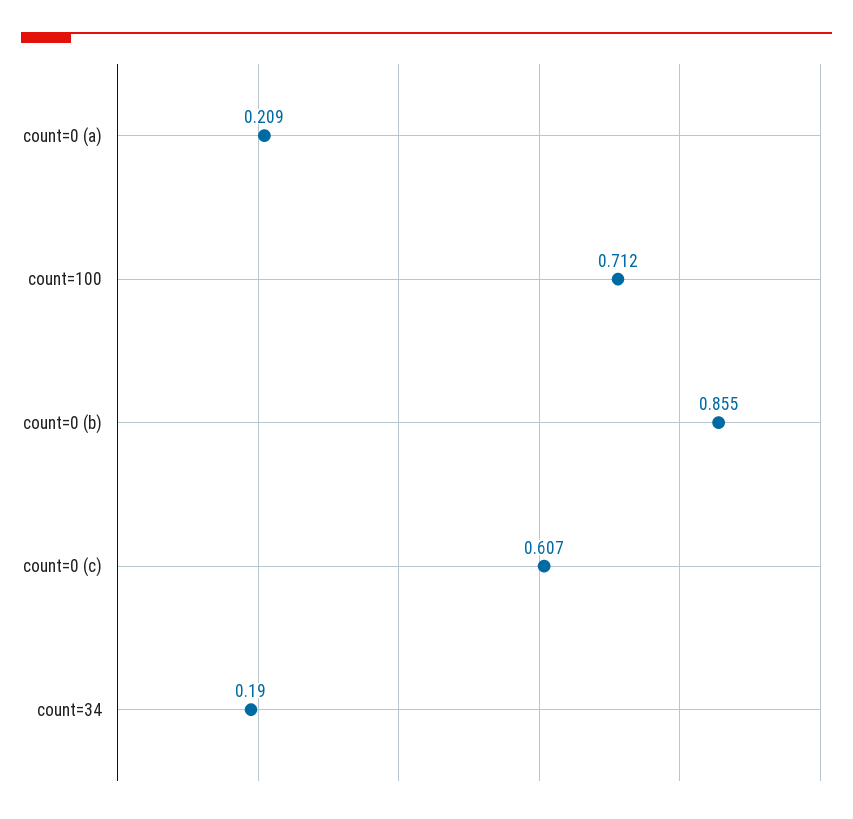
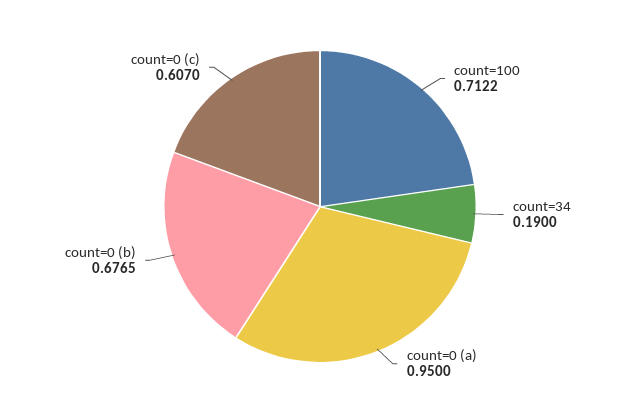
  {
-   "count=0 (a)": 0.209,
+   "count=0 (a)": 0.95,
    "count=100": 0.7122,
-   "count=0 (b)": 0.855,
+   "count=0 (b)": 0.6765,
    "count=0 (c)": 0.607,
    "count=34": 0.19
  }

